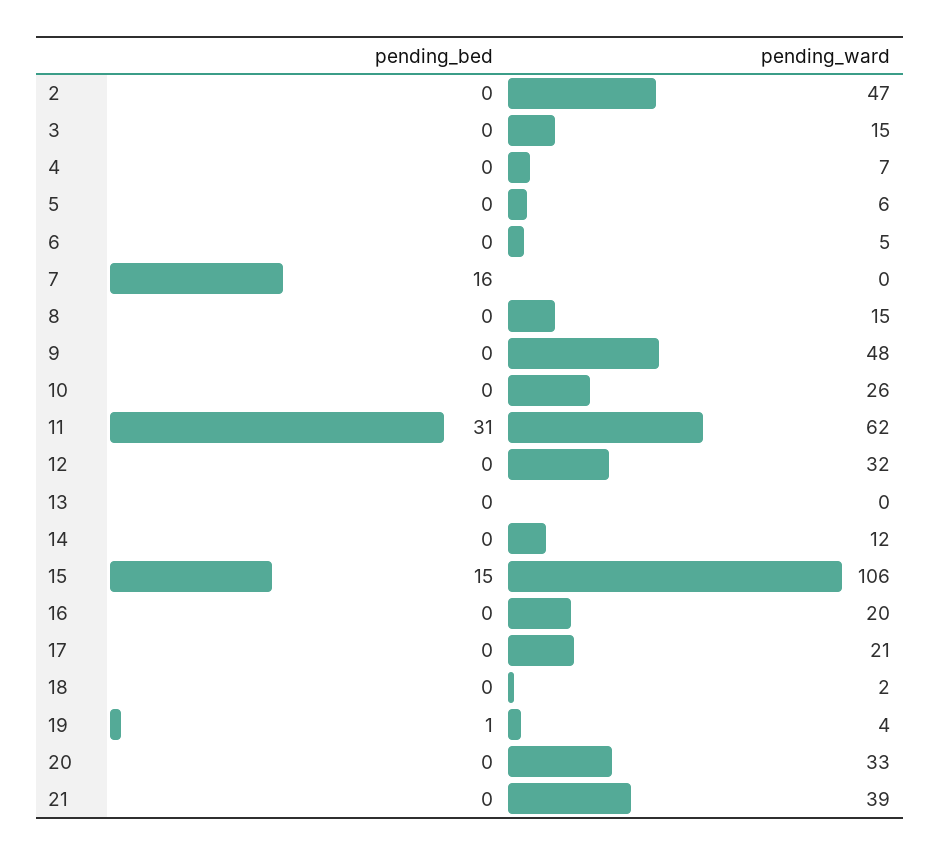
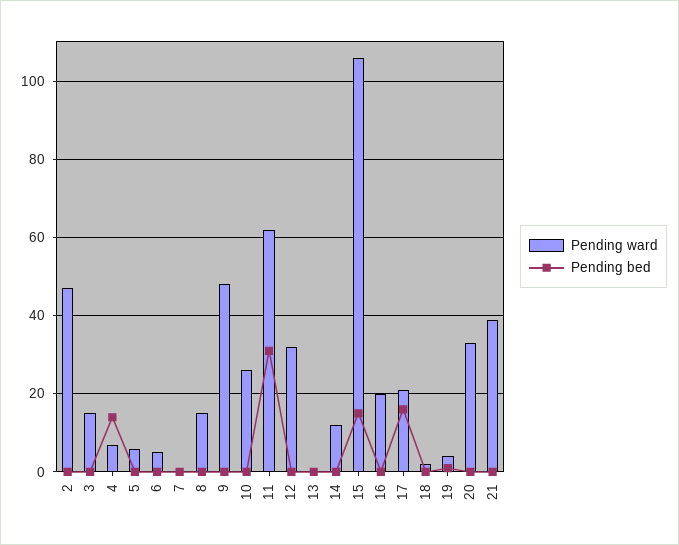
  {
    "pending_bed": {
      "2": 0,
      "3": 0,
-     "4": 0,
+     "4": 15,
      "5": 0,
      "6": 0,
-     "7": 16,
+     "7": 0,
      "8": 0,
      "9": 0,
      "10": 0,
      "11": 31,
      "12": 0,
      "13": 0,
      "14": 0,
      "15": 15,
      "16": 0,
-     "17": 0,
+     "17": 15,
      "18": 0,
      "19": 1,
      "20": 0,
      "21": 0
    },
    "pending_ward": {
      "2": 47,
      "3": 15,
      "4": 7,
      "5": 6,
      "6": 5,
      "7": 0,
      "8": 15,
      "9": 48,
      "10": 26,
      "11": 62,
      "12": 32,
      "13": 0,
      "14": 12,
      "15": 106,
      "16": 20,
      "17": 21,
      "18": 2,
      "19": 4,
      "20": 33,
      "21": 39
    }
  }

